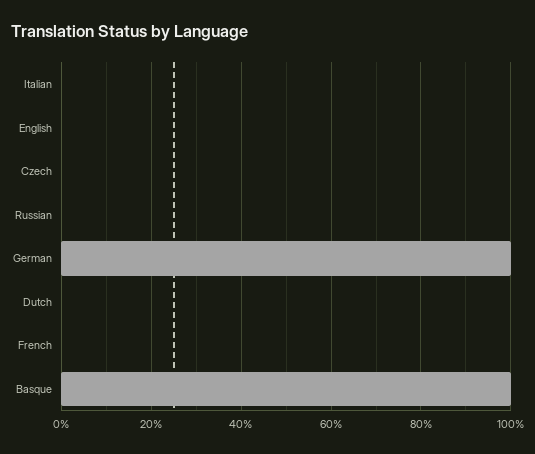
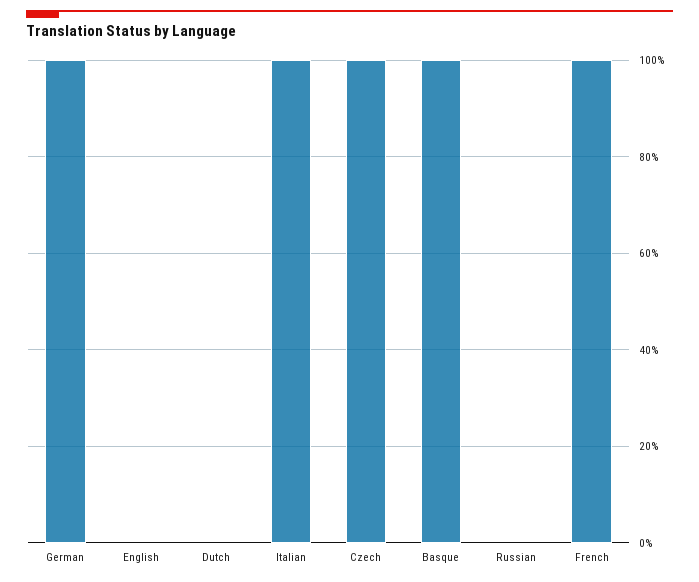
  {
-   "Italian": 0,
+   "Italian": 100,
    "English": 0,
-   "Czech": 0,
+   "Czech": 100,
    "Russian": 0,
    "German": 100,
    "Dutch": 0,
-   "French": 0,
+   "French": 100,
    "Basque": 100
  }

